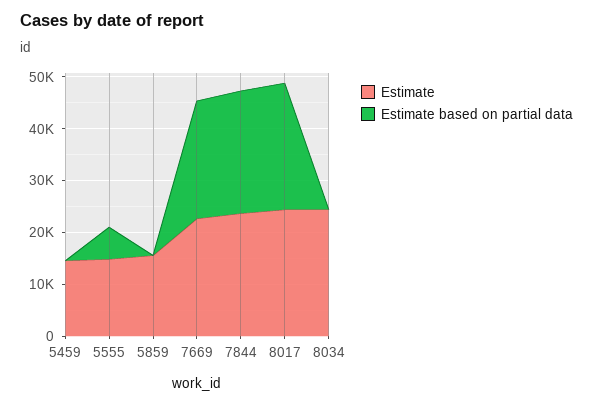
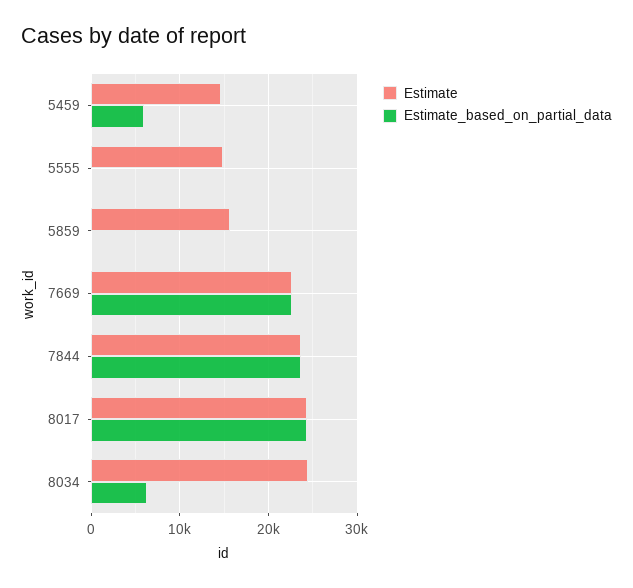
  {
    "Estimate": {
      "5459": 15000,
      "5555": 15000,
      "5859": 16000,
      "7669": 23000,
      "7844": 24000,
      "8017": 24000,
      "8034": 24000
    },
    "Estimate based on partial data": {
-     "5459": 0,
+     "5459": 6000,
-     "5555": 6000,
+     "5555": 0,
      "5859": 0,
      "7669": 23000,
      "7844": 24000,
      "8017": 24000,
-     "8034": 0
+     "8034": 6000
    }
  }

